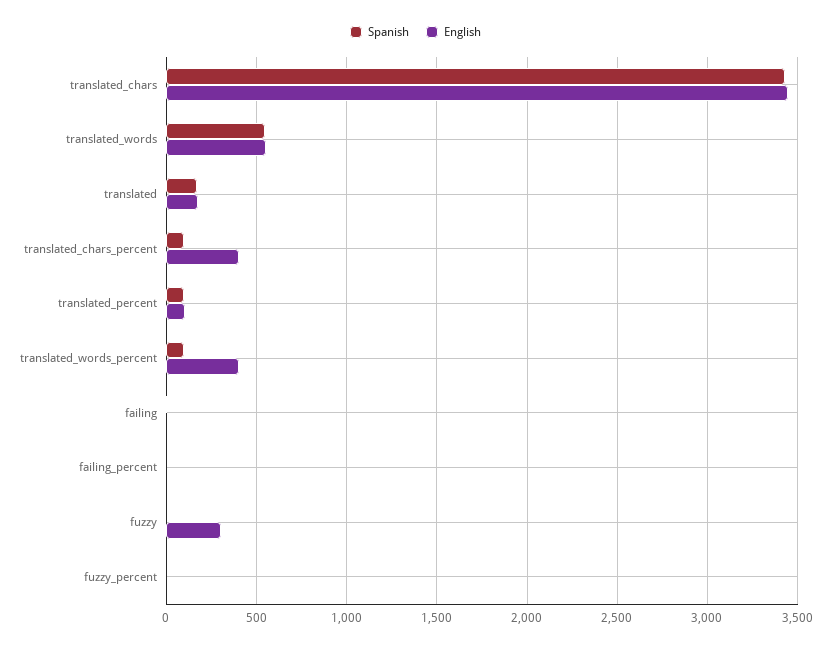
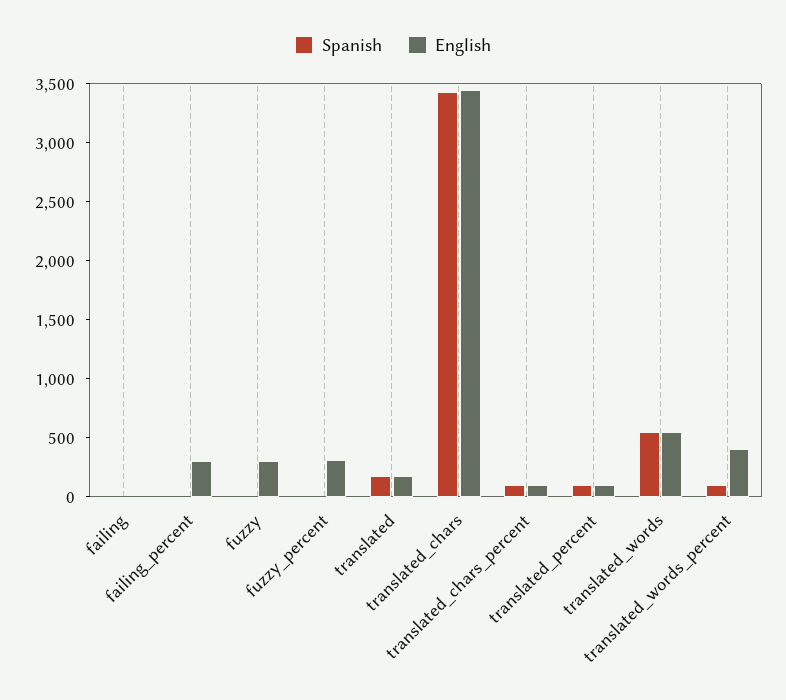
  {
    "Spanish": {
      "translated_chars": 3450,
      "translated_words": 550,
      "translated": 150,
      "translated_chars_percent": 100,
      "translated_percent": 100,
      "translated_words_percent": 100,
      "failing": 0,
      "failing_percent": 0,
      "fuzzy": 0,
      "fuzzy_percent": 0
    },
    "English": {
      "translated_chars": 3450,
      "translated_words": 550,
      "translated": 150,
-     "translated_chars_percent": 400,
+     "translated_chars_percent": 100,
      "translated_percent": 100,
      "translated_words_percent": 400,
      "failing": 0,
-     "failing_percent": 0,
+     "failing_percent": 300,
      "fuzzy": 300,
-     "fuzzy_percent": 0
+     "fuzzy_percent": 300
    }
  }

